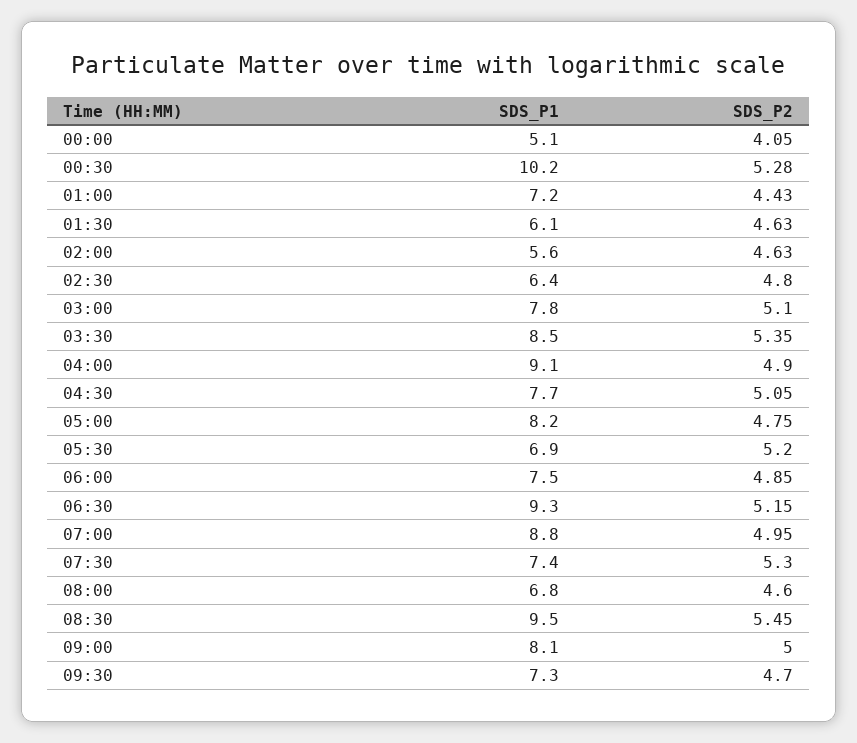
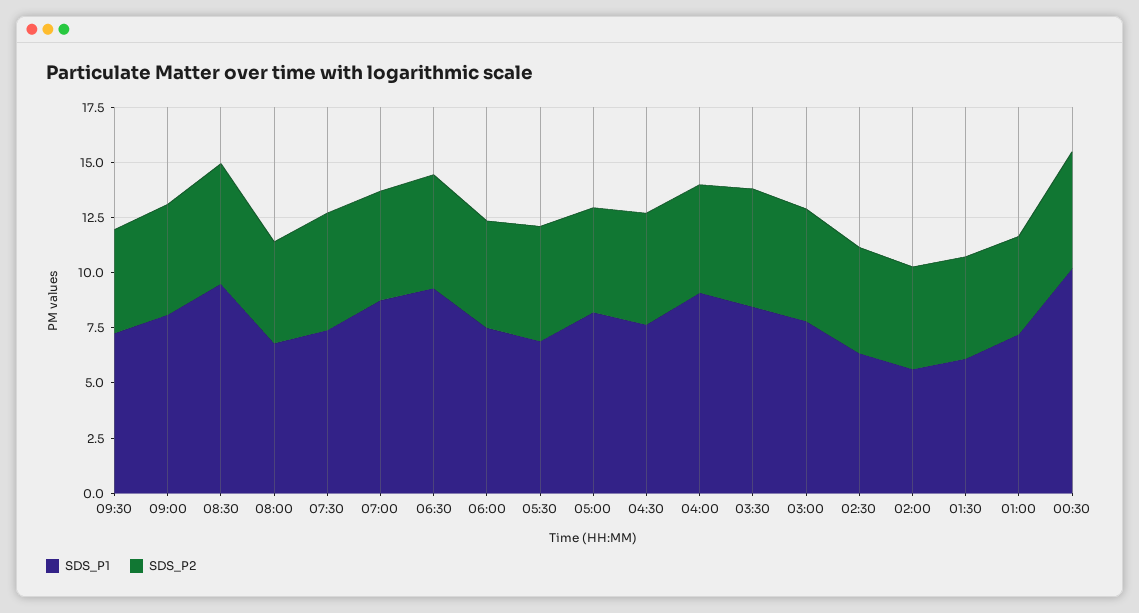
  {
    "SDS_P1": {
-     "00:00": 5.1,
      "00:30": 10.2,
      "01:00": 7.2,
      "01:30": 6.1,
      "02:00": 5.6,
      "02:30": 6.4,
      "03:00": 7.8,
      "03:30": 8.5,
      "04:00": 9.1,
      "04:30": 7.7,
      "05:00": 8.2,
      "05:30": 6.9,
      "06:00": 7.5,
      "06:30": 9.3,
      "07:00": 8.8,
      "07:30": 7.4,
      "08:00": 6.8,
      "08:30": 9.5,
      "09:00": 8.1,
      "09:30": 7.3
    },
    "SDS_P2": {
-     "00:00": 4.05,
      "00:30": 5.28,
      "01:00": 4.43,
      "01:30": 4.63,
      "02:00": 4.63,
      "02:30": 4.8,
      "03:00": 5.1,
      "03:30": 5.35,
      "04:00": 4.9,
      "04:30": 5.05,
      "05:00": 4.75,
      "05:30": 5.2,
      "06:00": 4.85,
      "06:30": 5.15,
      "07:00": 4.95,
      "07:30": 5.3,
      "08:00": 4.6,
      "08:30": 5.45,
      "09:00": 5,
      "09:30": 4.7
    }
  }

